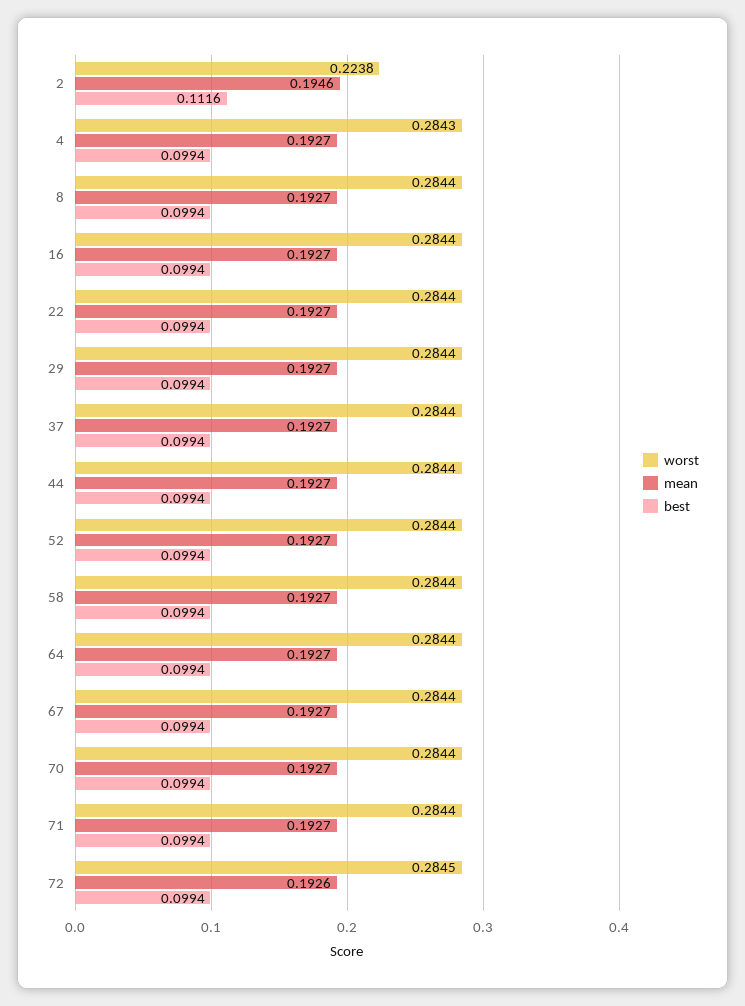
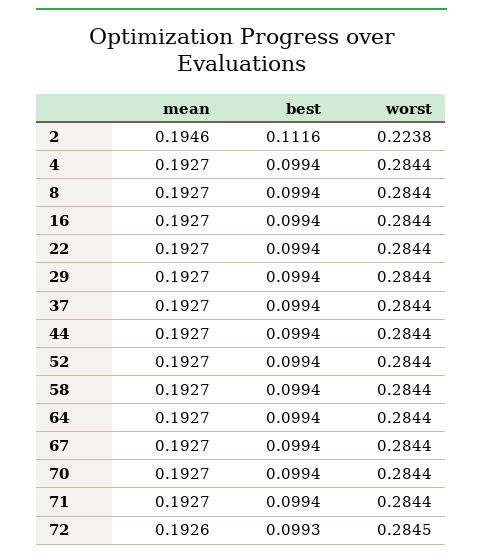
  {
    "worst": {
      "2": 0.2238,
-     "4": 0.2843,
+     "4": 0.2844,
      "8": 0.2844,
      "16": 0.2844,
      "22": 0.2844,
      "29": 0.2844,
      "37": 0.2844,
      "44": 0.2844,
      "52": 0.2844,
      "58": 0.2844,
      "64": 0.2844,
      "67": 0.2844,
      "70": 0.2844,
      "71": 0.2844,
      "72": 0.2845
    },
    "mean": {
      "2": 0.1946,
      "4": 0.1927,
      "8": 0.1927,
      "16": 0.1927,
      "22": 0.1927,
      "29": 0.1927,
      "37": 0.1927,
      "44": 0.1927,
      "52": 0.1927,
      "58": 0.1927,
      "64": 0.1927,
      "67": 0.1927,
      "70": 0.1927,
      "71": 0.1927,
      "72": 0.1926
    },
    "best": {
      "2": 0.1116,
      "4": 0.0994,
      "8": 0.0994,
      "16": 0.0994,
      "22": 0.0994,
      "29": 0.0994,
      "37": 0.0994,
      "44": 0.0994,
      "52": 0.0994,
      "58": 0.0994,
      "64": 0.0994,
      "67": 0.0994,
      "70": 0.0994,
      "71": 0.0994,
-     "72": 0.0994
+     "72": 0.0993
    }
  }

